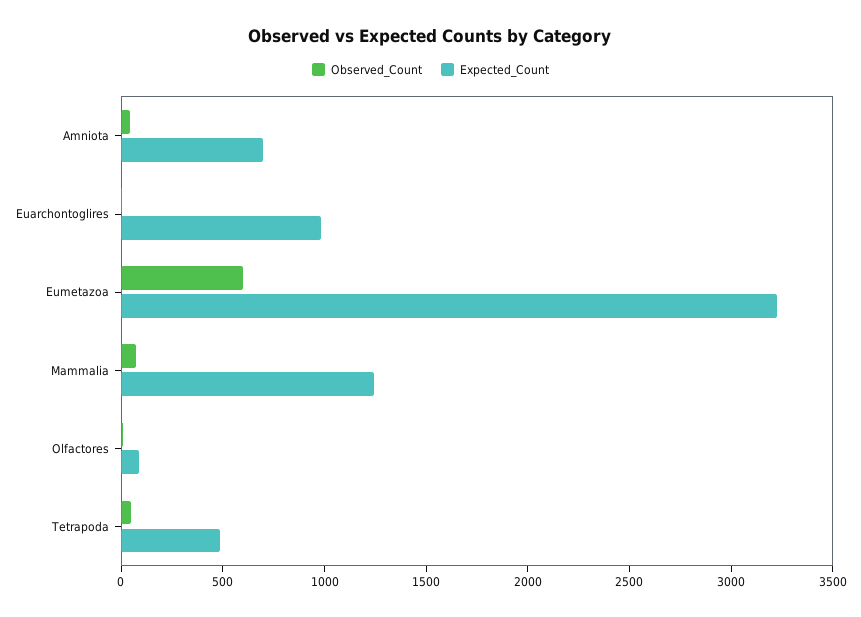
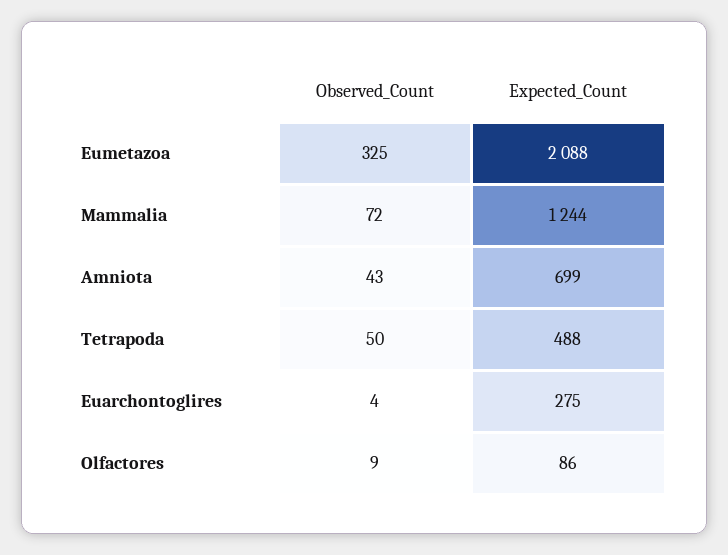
  {
    "Observed_Count": {
      "Amniota": 43,
      "Euarchontoglires": 4,
-     "Eumetazoa": 600,
+     "Eumetazoa": 325,
      "Mammalia": 72,
      "Olfactores": 9,
      "Tetrapoda": 50
    },
    "Expected_Count": {
      "Amniota": 699,
-     "Euarchontoglires": 1000,
+     "Euarchontoglires": 275,
-     "Eumetazoa": 3200,
+     "Eumetazoa": 2088,
      "Mammalia": 1244,
      "Olfactores": 86,
      "Tetrapoda": 488
    }
  }

